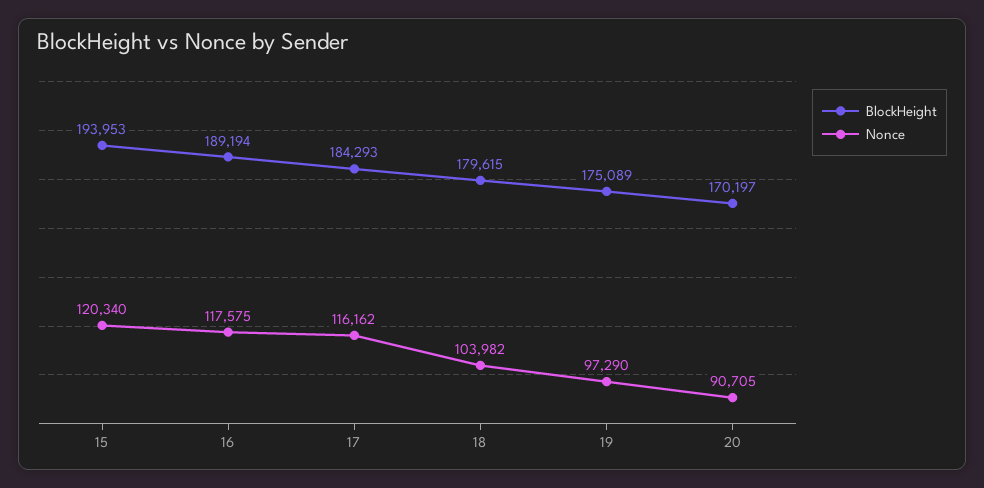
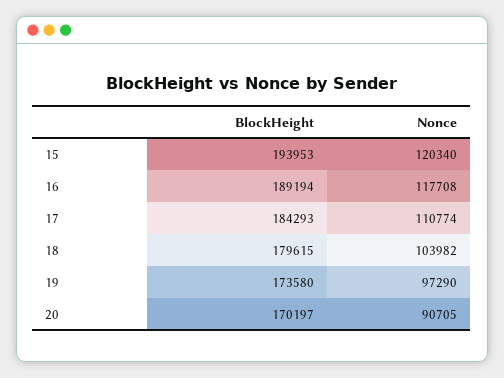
  {
    "BlockHeight": {
      "15": 193953,
      "16": 189194,
      "17": 184293,
      "18": 179615,
-     "19": 175089,
+     "19": 173580,
      "20": 170197
    },
    "Nonce": {
      "15": 120340,
-     "16": 117575,
+     "16": 117708,
-     "17": 116162,
+     "17": 110774,
      "18": 103982,
      "19": 97290,
      "20": 90705
    }
  }

